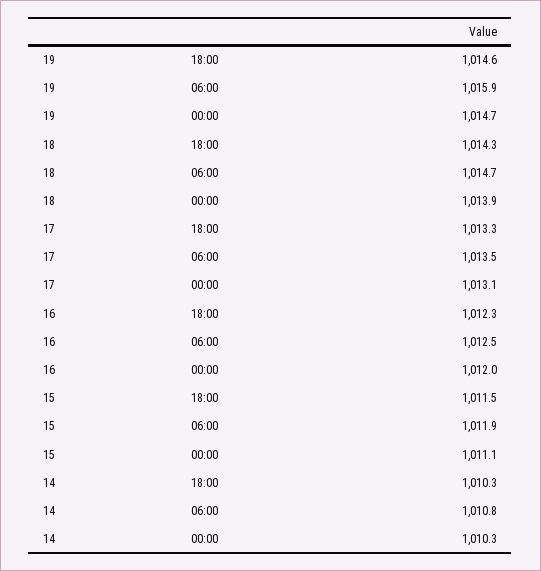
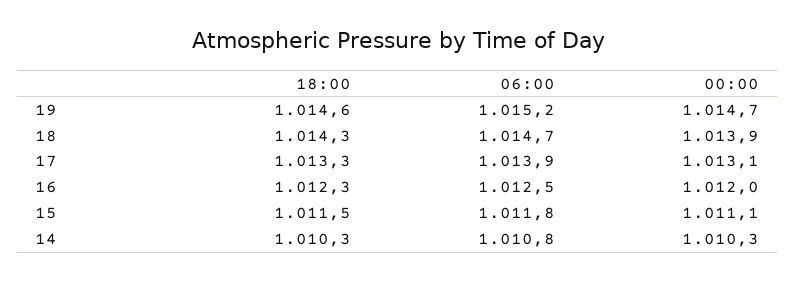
  {
    "19": {
      "18:00": 1014.6,
-     "06:00": 1015.9,
+     "06:00": 1015.2,
      "00:00": 1014.7
    },
    "18": {
      "18:00": 1014.3,
      "06:00": 1014.7,
      "00:00": 1013.9
    },
    "17": {
      "18:00": 1013.3,
-     "06:00": 1013.5,
+     "06:00": 1013.9,
      "00:00": 1013.1
    },
    "16": {
      "18:00": 1012.3,
      "06:00": 1012.5,
      "00:00": 1012
    },
    "15": {
      "18:00": 1011.5,
-     "06:00": 1011.9,
+     "06:00": 1011.8,
      "00:00": 1011.1
    },
    "14": {
      "18:00": 1010.3,
      "06:00": 1010.8,
      "00:00": 1010.3
    }
  }

